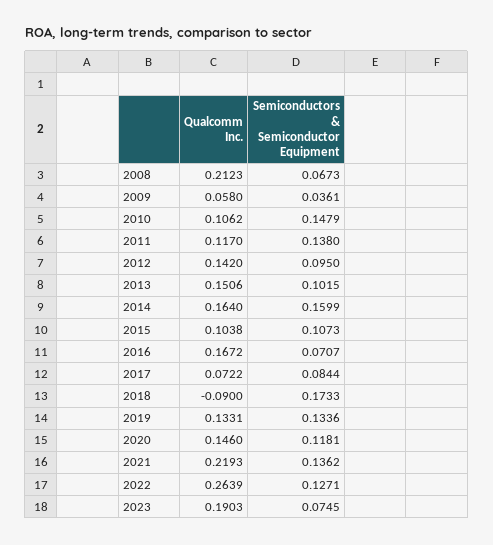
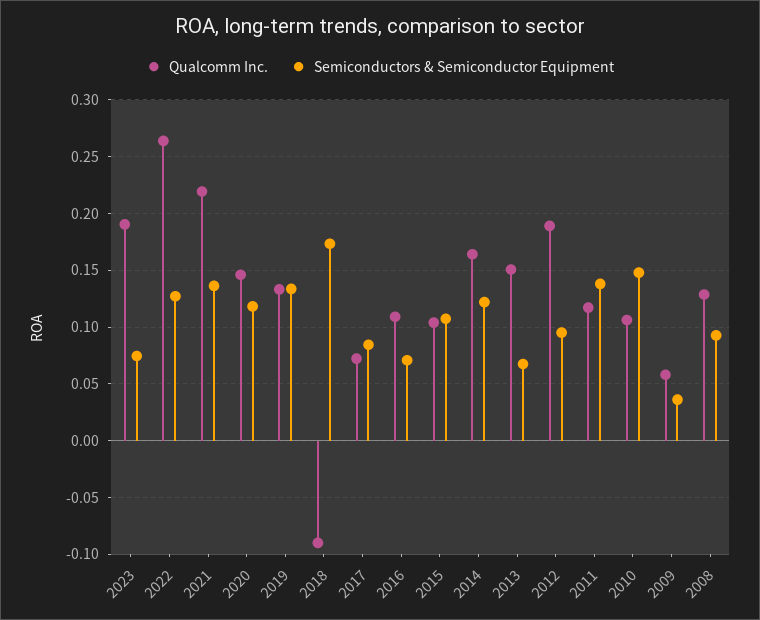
  {
    "Qualcomm Inc.": {
-     "2008": 0.2123,
+     "2008": 0.13,
      "2009": 0.058,
      "2010": 0.1062,
      "2011": 0.117,
-     "2012": 0.142,
+     "2012": 0.19,
      "2013": 0.1506,
      "2014": 0.164,
      "2015": 0.1038,
-     "2016": 0.1672,
+     "2016": 0.11,
      "2017": 0.0722,
      "2018": -0.09,
      "2019": 0.1331,
      "2020": 0.146,
      "2021": 0.2193,
      "2022": 0.2639,
      "2023": 0.1903
    },
    "Semiconductors & Semiconductor Equipment": {
-     "2008": 0.0673,
+     "2008": 0.09,
      "2009": 0.0361,
      "2010": 0.1479,
      "2011": 0.138,
      "2012": 0.095,
-     "2013": 0.1015,
+     "2013": 0.07,
-     "2014": 0.1599,
+     "2014": 0.12,
      "2015": 0.1073,
      "2016": 0.0707,
      "2017": 0.0844,
      "2018": 0.1733,
      "2019": 0.1336,
      "2020": 0.1181,
      "2021": 0.1362,
      "2022": 0.1271,
      "2023": 0.0745
    }
  }

